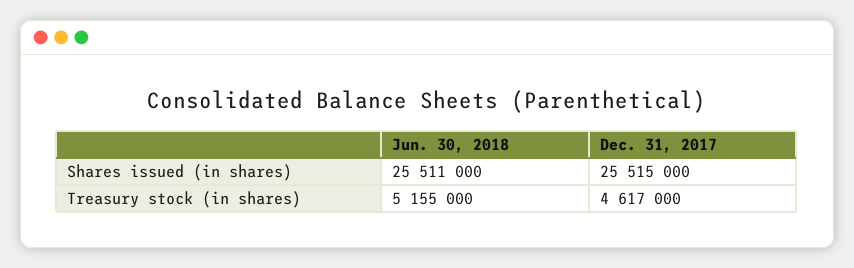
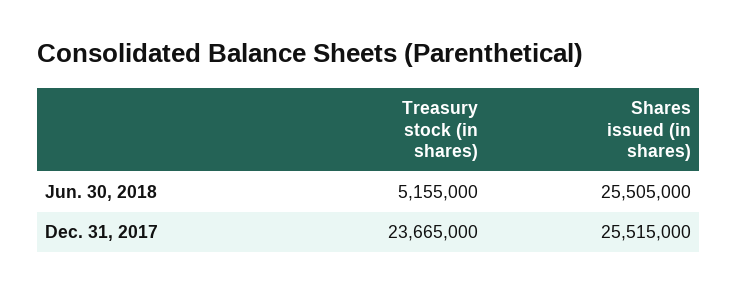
  {
    "Jun. 30, 2018": {
-     "Shares issued (in shares)": 25511000,
+     "Shares issued (in shares)": 25505000,
      "Treasury stock (in shares)": 5155000
    },
    "Dec. 31, 2017": {
      "Shares issued (in shares)": 25515000,
-     "Treasury stock (in shares)": 4617000
+     "Treasury stock (in shares)": 23665000
    }
  }

